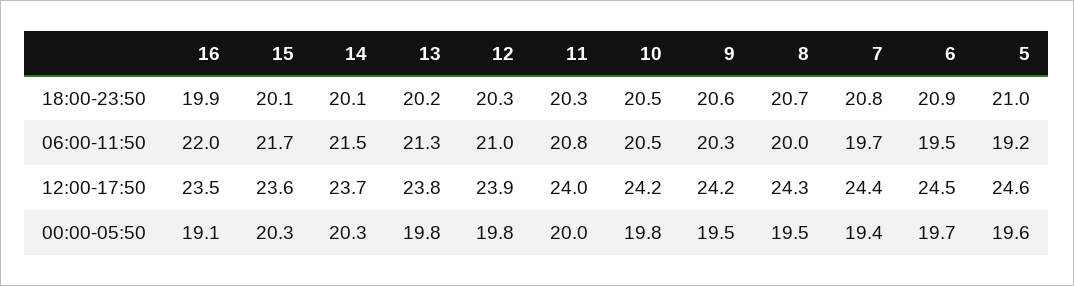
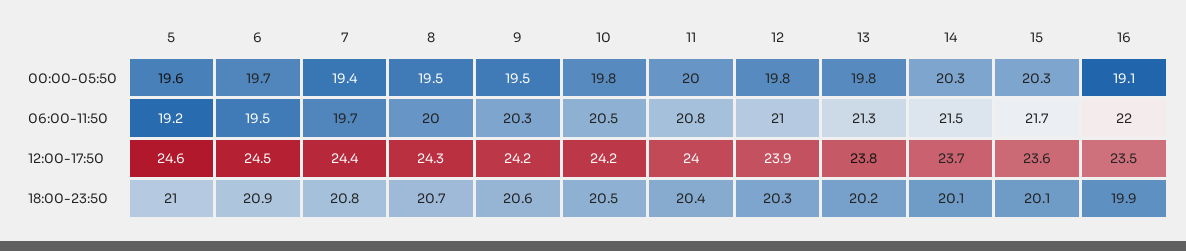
  {
    "16": {
      "18:00-23:50": 19.9,
      "06:00-11:50": 22,
      "12:00-17:50": 23.5,
      "00:00-05:50": 19.1
    },
    "15": {
      "18:00-23:50": 20.1,
      "06:00-11:50": 21.7,
      "12:00-17:50": 23.6,
      "00:00-05:50": 20.3
    },
    "14": {
      "18:00-23:50": 20.1,
      "06:00-11:50": 21.5,
      "12:00-17:50": 23.7,
      "00:00-05:50": 20.3
    },
    "13": {
      "18:00-23:50": 20.2,
      "06:00-11:50": 21.3,
      "12:00-17:50": 23.8,
      "00:00-05:50": 19.8
    },
    "12": {
      "18:00-23:50": 20.3,
      "06:00-11:50": 21,
      "12:00-17:50": 23.9,
      "00:00-05:50": 19.8
    },
    "11": {
-     "18:00-23:50": 20.3,
+     "18:00-23:50": 20.4,
      "06:00-11:50": 20.8,
      "12:00-17:50": 24,
      "00:00-05:50": 20
    },
    "10": {
      "18:00-23:50": 20.5,
      "06:00-11:50": 20.5,
      "12:00-17:50": 24.2,
      "00:00-05:50": 19.8
    },
    "9": {
      "18:00-23:50": 20.6,
      "06:00-11:50": 20.3,
      "12:00-17:50": 24.2,
      "00:00-05:50": 19.5
    },
    "8": {
      "18:00-23:50": 20.7,
      "06:00-11:50": 20,
      "12:00-17:50": 24.3,
      "00:00-05:50": 19.5
    },
    "7": {
      "18:00-23:50": 20.8,
      "06:00-11:50": 19.7,
      "12:00-17:50": 24.4,
      "00:00-05:50": 19.4
    },
    "6": {
      "18:00-23:50": 20.9,
      "06:00-11:50": 19.5,
      "12:00-17:50": 24.5,
      "00:00-05:50": 19.7
    },
    "5": {
      "18:00-23:50": 21,
      "06:00-11:50": 19.2,
      "12:00-17:50": 24.6,
      "00:00-05:50": 19.6
    }
  }

